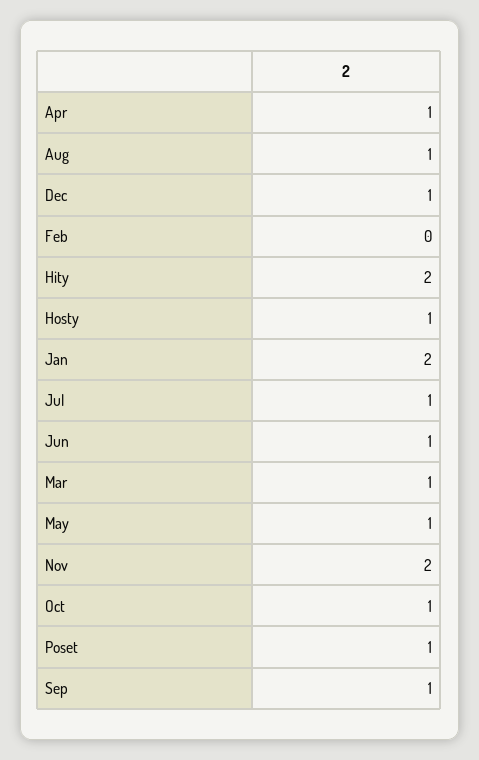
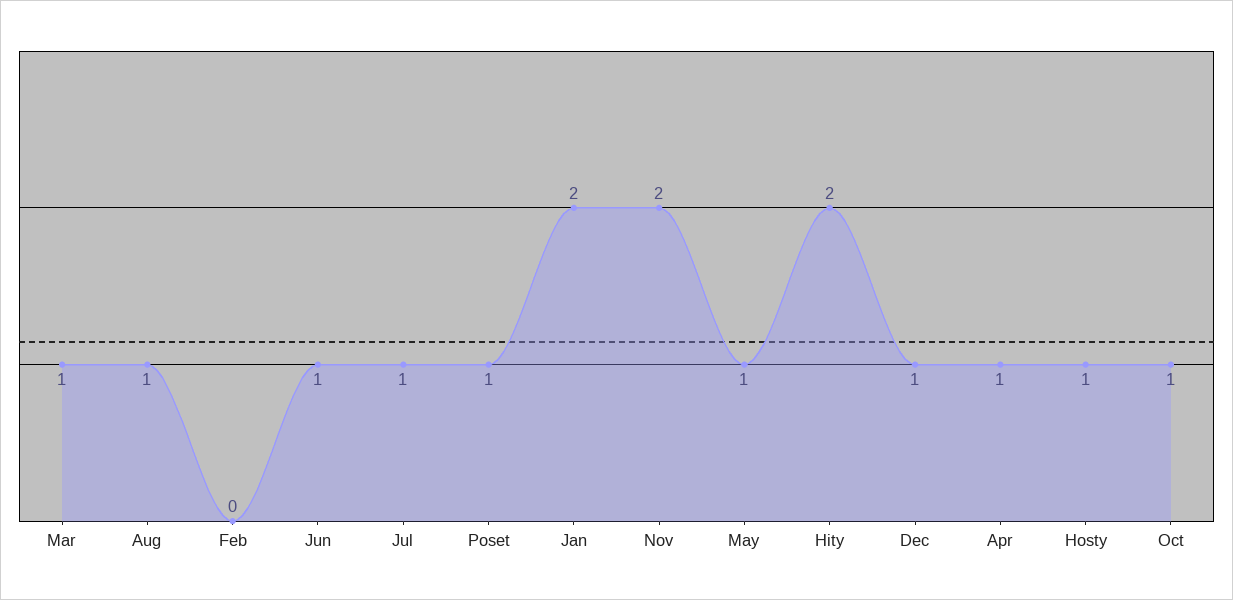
  {
    "Apr": 1,
    "Aug": 1,
    "Dec": 1,
    "Feb": 0,
    "Hity": 2,
    "Hosty": 1,
    "Jan": 2,
    "Jul": 1,
    "Jun": 1,
    "Mar": 1,
    "May": 1,
    "Nov": 2,
    "Oct": 1,
-   "Poset": 1,
+   "Poset": 1
-   "Sep": 1
  }

